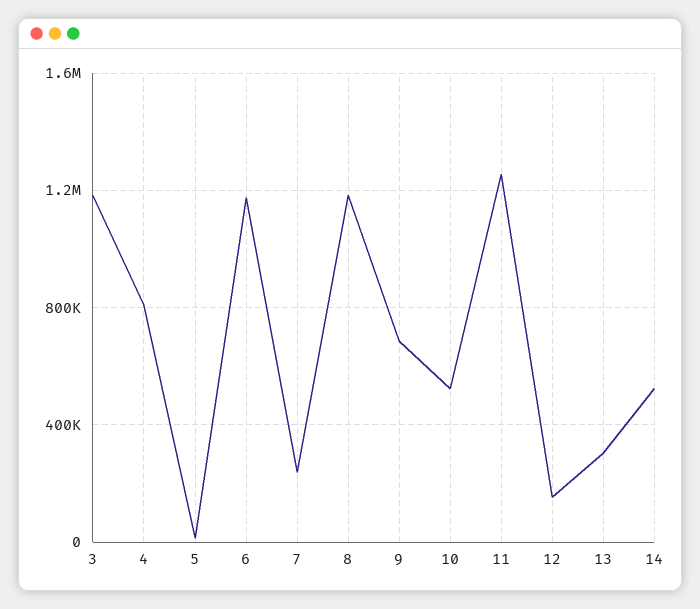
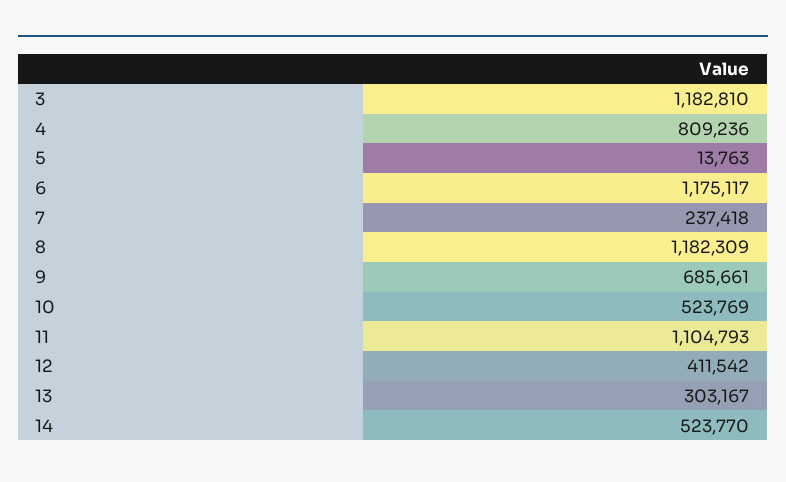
  {
    "3": 1182810,
    "4": 809236,
    "5": 13763,
    "6": 1175117,
    "7": 237418,
    "8": 1182309,
    "9": 685661,
    "10": 523769,
-   "11": 1250000,
+   "11": 1104793,
-   "12": 150000,
+   "12": 411542,
    "13": 303167,
    "14": 523770
  }

